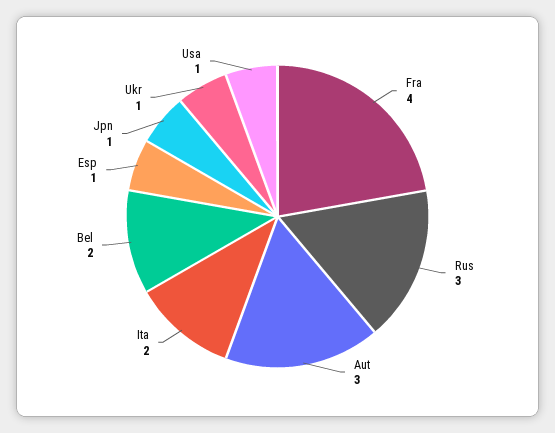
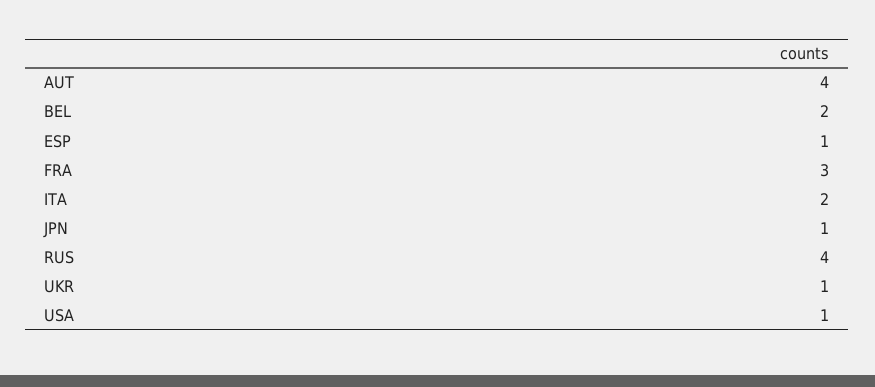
  {
-   "Fra": 4,
+   "Fra": 3,
-   "Rus": 3,
+   "Rus": 4,
-   "Aut": 3,
+   "Aut": 4,
    "Ita": 2,
    "Bel": 2,
    "Esp": 1,
    "Jpn": 1,
    "Ukr": 1,
    "Usa": 1
  }

